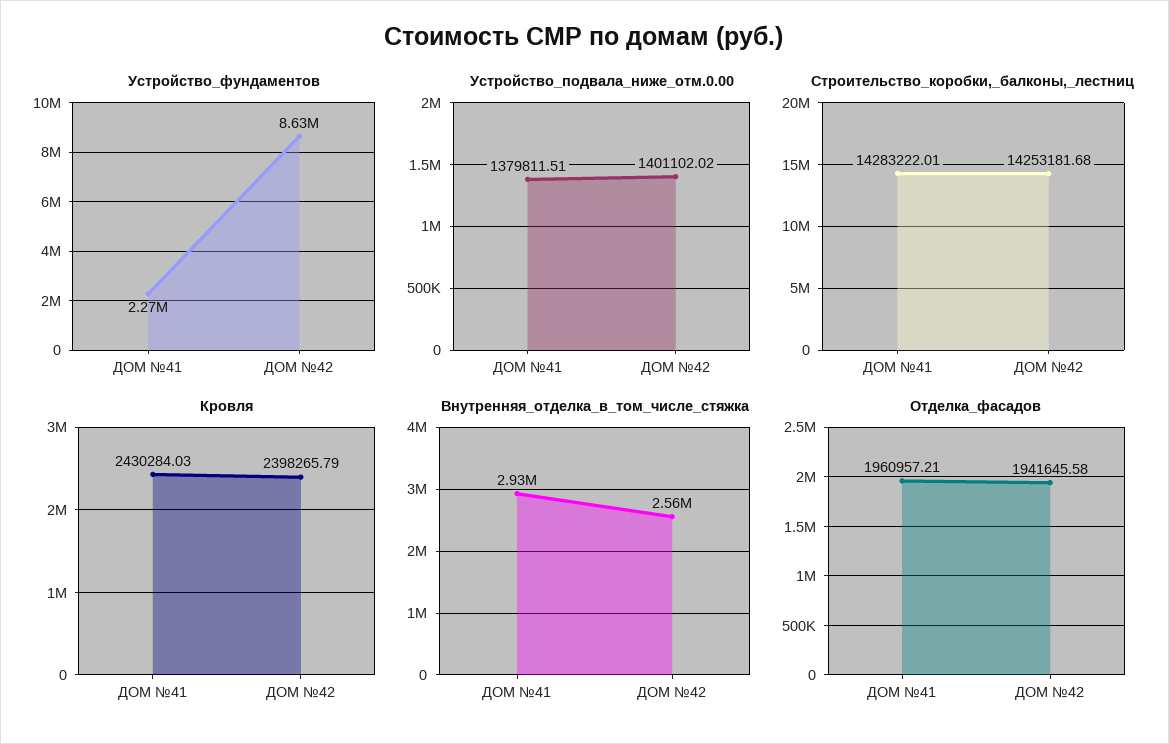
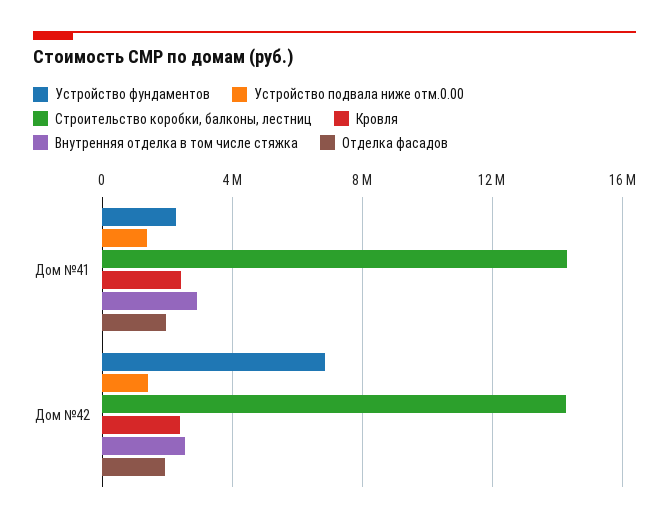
  {
    "Устройство_фундаментов": {
      "ДОМ №41": 2270000,
-     "ДОМ №42": 8630000
+     "ДОМ №42": 7000000
    },
    "Устройство_подвала_ниже_отм.0.00": {
      "ДОМ №41": 1379811.51,
      "ДОМ №42": 1401102.02
    },
    "Строительство_коробки,_балконы,_лестниц": {
      "ДОМ №41": 14283222.01,
      "ДОМ №42": 14253181.68
    },
    "Кровля": {
      "ДОМ №41": 2430284.03,
      "ДОМ №42": 2398265.79
    },
    "Внутренняя_отделка_в_том_числе_стяжка": {
      "ДОМ №41": 2930000,
      "ДОМ №42": 2560000
    },
    "Отделка_фасадов": {
      "ДОМ №41": 1960957.21,
      "ДОМ №42": 1941645.58
    }
  }

